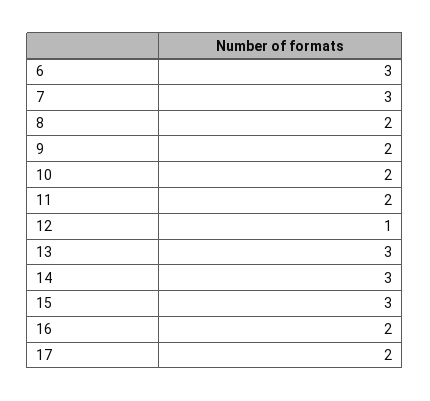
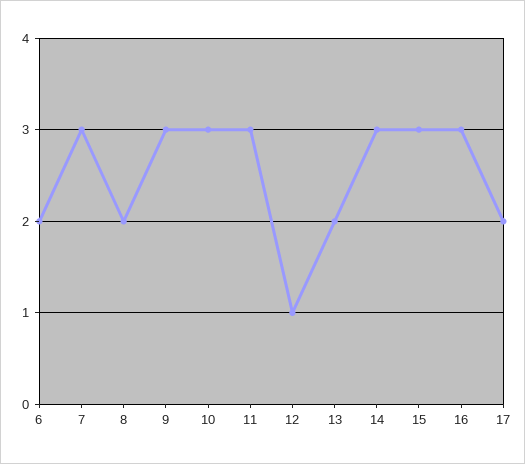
  {
-   "6": 3,
+   "6": 2,
    "7": 3,
    "8": 2,
-   "9": 2,
+   "9": 3,
-   "10": 2,
+   "10": 3,
-   "11": 2,
+   "11": 3,
    "12": 1,
-   "13": 3,
+   "13": 2,
    "14": 3,
    "15": 3,
-   "16": 2,
+   "16": 3,
    "17": 2
  }

